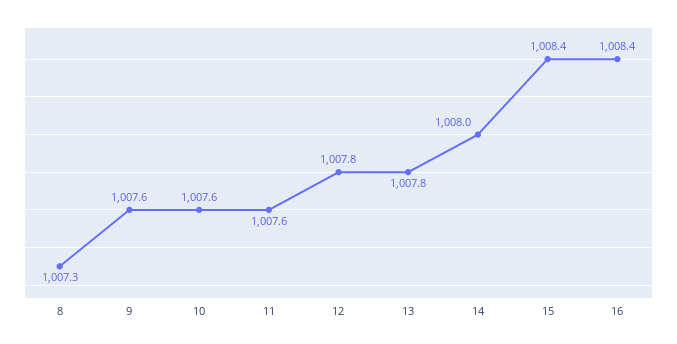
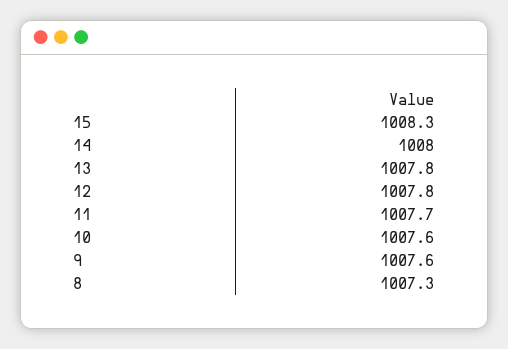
  {
    "8": 1007.3,
    "9": 1007.6,
    "10": 1007.6,
-   "11": 1007.6,
+   "11": 1007.7,
    "12": 1007.8,
    "13": 1007.8,
    "14": 1008,
-   "15": 1008.4,
+   "15": 1008.3
-   "16": 1008.4
  }

